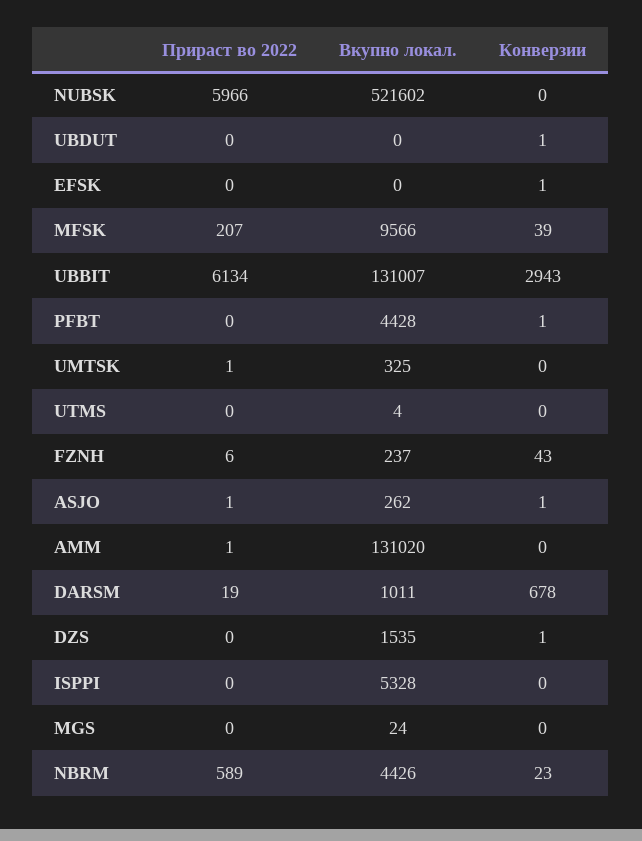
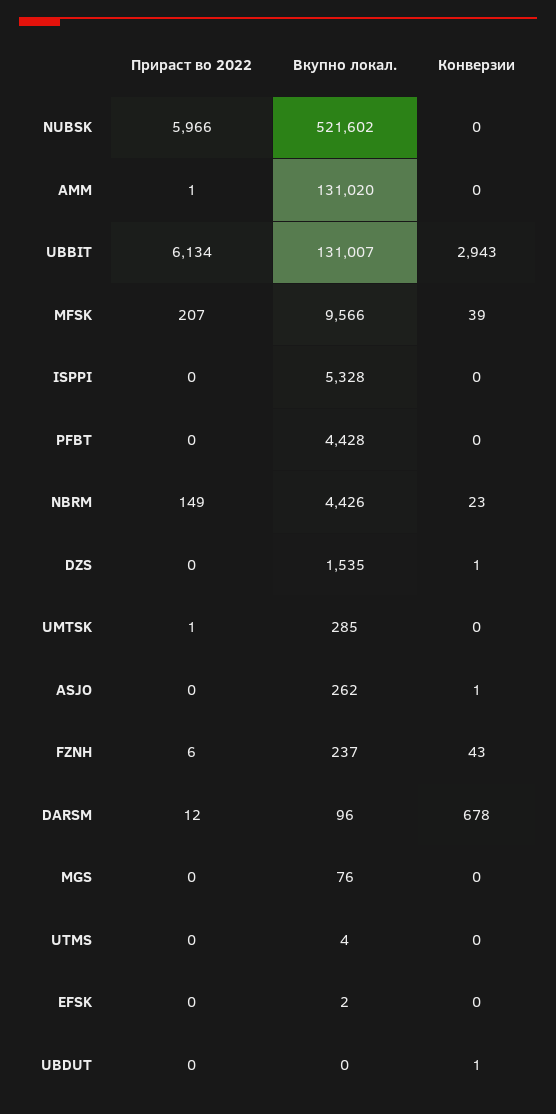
  {
    "Прираст во 2022": {
      "NUBSK": 5966,
      "UBDUT": 0,
      "EFSK": 0,
      "MFSK": 207,
      "UBBIT": 6134,
      "PFBT": 0,
      "UMTSK": 1,
      "UTMS": 0,
      "FZNH": 6,
-     "ASJO": 1,
+     "ASJO": 0,
      "AMM": 1,
-     "DARSM": 19,
+     "DARSM": 12,
      "DZS": 0,
      "ISPPI": 0,
      "MGS": 0,
-     "NBRM": 589
+     "NBRM": 149
    },
    "Вкупно локал.": {
      "NUBSK": 521602,
      "UBDUT": 0,
-     "EFSK": 0,
+     "EFSK": 2,
      "MFSK": 9566,
      "UBBIT": 131007,
      "PFBT": 4428,
-     "UMTSK": 325,
+     "UMTSK": 285,
      "UTMS": 4,
      "FZNH": 237,
      "ASJO": 262,
      "AMM": 131020,
-     "DARSM": 1011,
+     "DARSM": 96,
      "DZS": 1535,
      "ISPPI": 5328,
-     "MGS": 24,
+     "MGS": 76,
      "NBRM": 4426
    },
    "Конверзии": {
      "NUBSK": 0,
      "UBDUT": 1,
-     "EFSK": 1,
+     "EFSK": 0,
      "MFSK": 39,
      "UBBIT": 2943,
-     "PFBT": 1,
+     "PFBT": 0,
      "UMTSK": 0,
      "UTMS": 0,
      "FZNH": 43,
      "ASJO": 1,
      "AMM": 0,
      "DARSM": 678,
      "DZS": 1,
      "ISPPI": 0,
      "MGS": 0,
      "NBRM": 23
    }
  }

